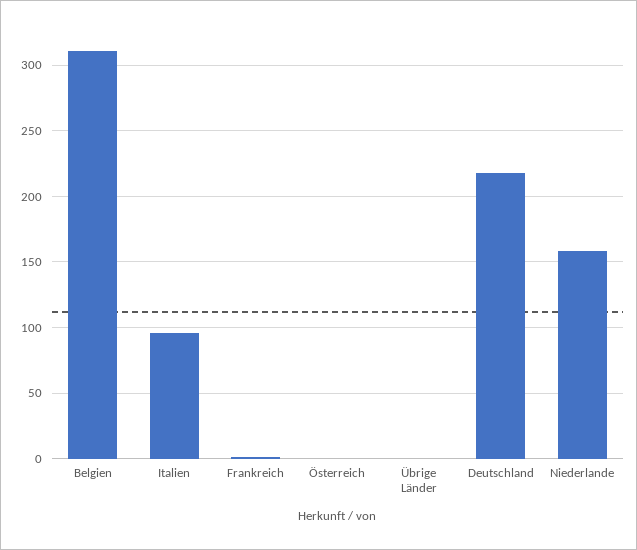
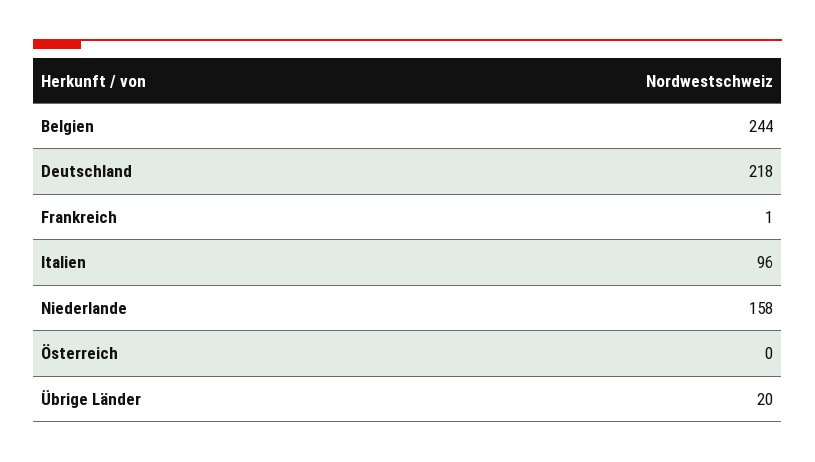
  {
-   "Belgien": 310,
+   "Belgien": 244,
    "Italien": 96,
    "Frankreich": 1,
    "Österreich": 0,
-   "Übrige Länder": 0,
+   "Übrige Länder": 20,
    "Deutschland": 218,
    "Niederlande": 158
  }

